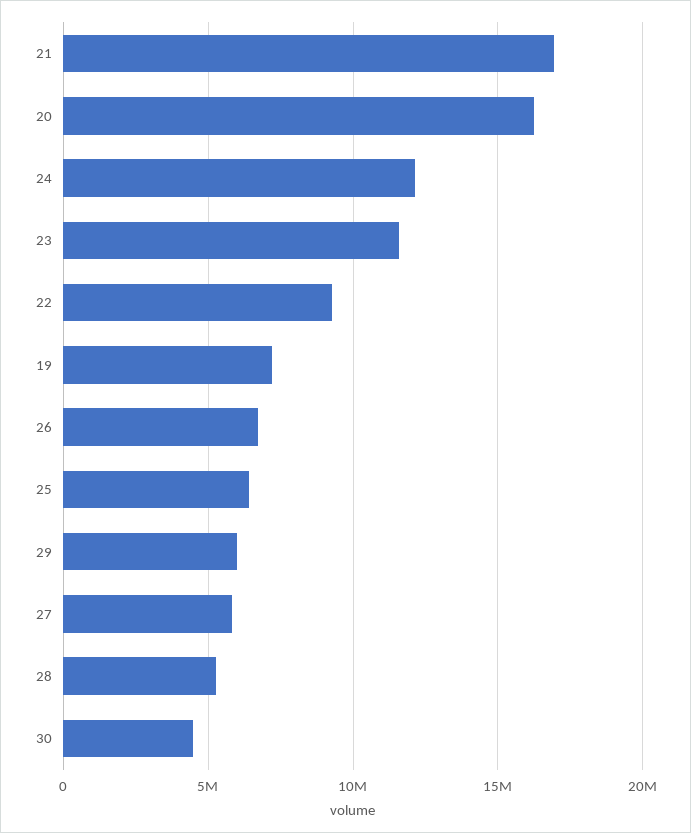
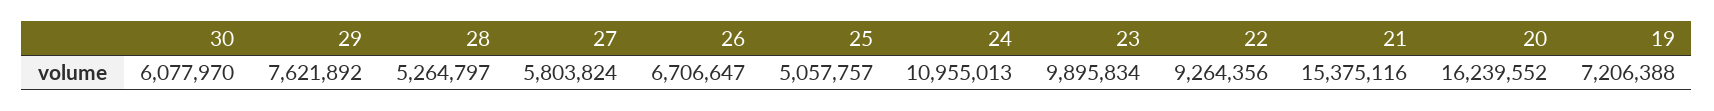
  {
-   "21": 17000000,
+   "21": 15375116,
    "20": 16239552,
-   "24": 12000000,
+   "24": 10955013,
-   "23": 11500000,
+   "23": 9895834,
    "22": 9264356,
    "19": 7206388,
    "26": 6706647,
-   "25": 6500000,
+   "25": 5057757,
-   "29": 6000000,
+   "29": 7621892,
    "27": 5803824,
    "28": 5264797,
-   "30": 4500000
+   "30": 6077970
  }

